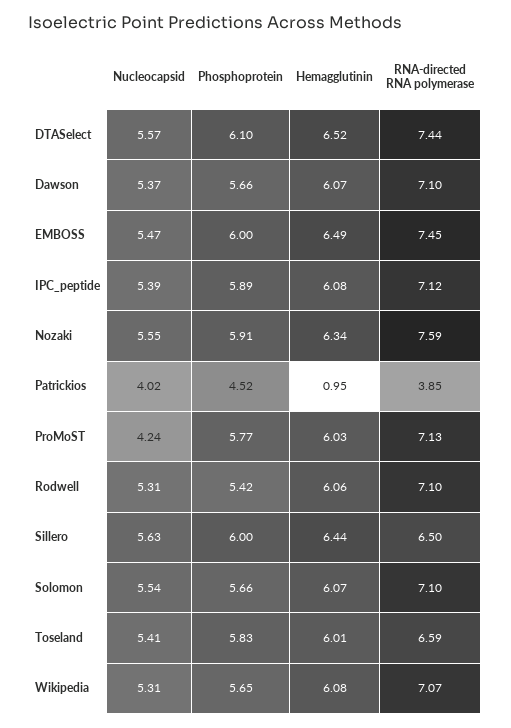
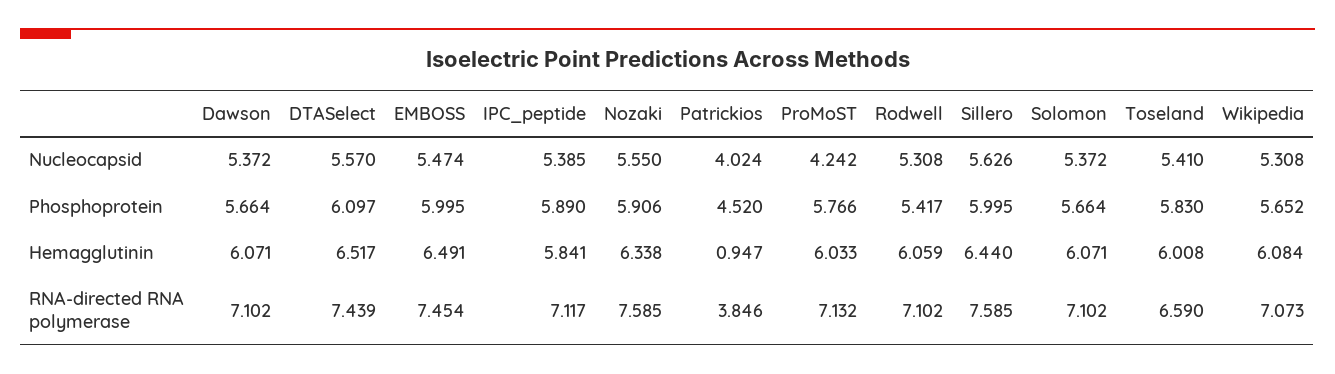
  {
    "Nucleocapsid": {
      "DTASelect": 5.57,
      "Dawson": 5.372,
      "EMBOSS": 5.474,
      "IPC_peptide": 5.385,
      "Nozaki": 5.55,
      "Patrickios": 4.024,
      "ProMoST": 4.242,
      "Rodwell": 5.308,
      "Sillero": 5.626,
-     "Solomon": 5.54,
+     "Solomon": 5.372,
      "Toseland": 5.41,
      "Wikipedia": 5.308
    },
    "Phosphoprotein": {
      "DTASelect": 6.097,
      "Dawson": 5.664,
      "EMBOSS": 5.995,
      "IPC_peptide": 5.89,
      "Nozaki": 5.906,
      "Patrickios": 4.52,
      "ProMoST": 5.766,
      "Rodwell": 5.417,
      "Sillero": 5.995,
      "Solomon": 5.664,
      "Toseland": 5.83,
      "Wikipedia": 5.652
    },
    "Hemagglutinin": {
      "DTASelect": 6.517,
      "Dawson": 6.071,
      "EMBOSS": 6.491,
-     "IPC_peptide": 6.08,
+     "IPC_peptide": 5.841,
      "Nozaki": 6.338,
      "Patrickios": 0.947,
      "ProMoST": 6.033,
      "Rodwell": 6.059,
      "Sillero": 6.44,
      "Solomon": 6.071,
      "Toseland": 6.008,
      "Wikipedia": 6.084
    },
    "RNA-directed RNA polymerase": {
      "DTASelect": 7.439,
      "Dawson": 7.102,
      "EMBOSS": 7.454,
      "IPC_peptide": 7.117,
      "Nozaki": 7.585,
      "Patrickios": 3.846,
      "ProMoST": 7.132,
      "Rodwell": 7.102,
-     "Sillero": 6.5,
+     "Sillero": 7.585,
      "Solomon": 7.102,
      "Toseland": 6.59,
      "Wikipedia": 7.073
    }
  }

